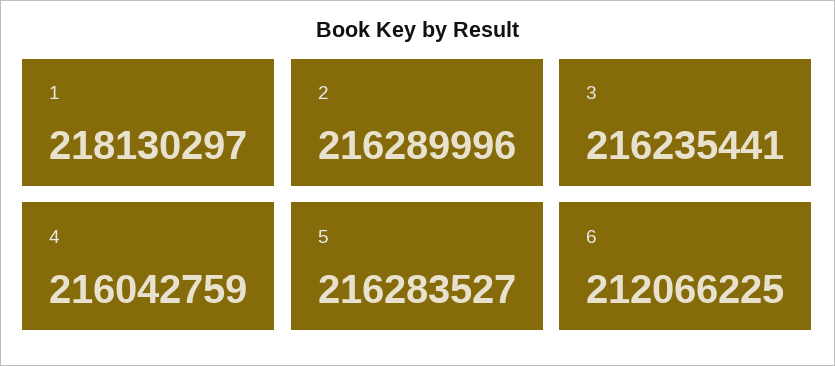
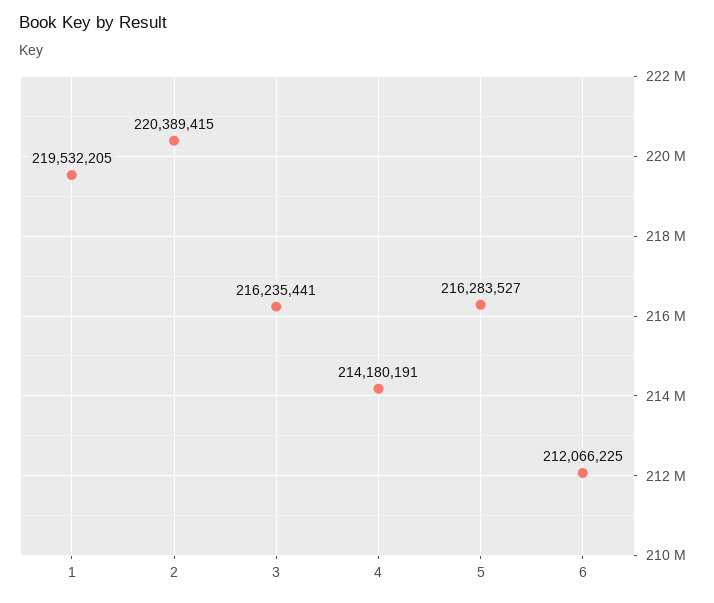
  {
-   "1": 218130297,
+   "1": 219532205,
-   "2": 216289996,
+   "2": 220389415,
    "3": 216235441,
-   "4": 216042759,
+   "4": 214180191,
    "5": 216283527,
    "6": 212066225
  }

